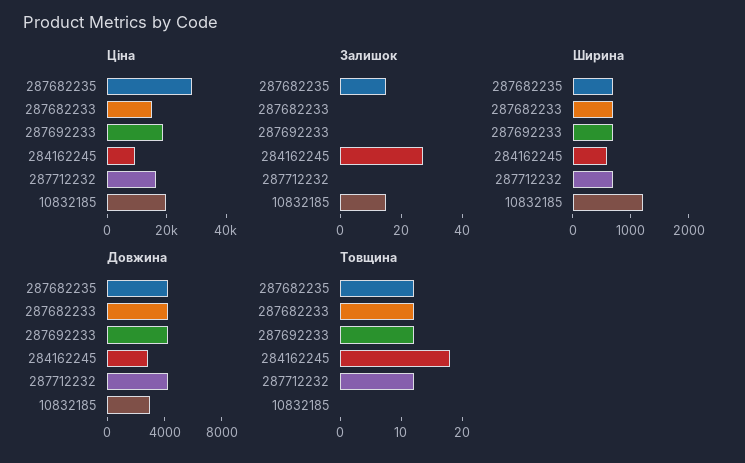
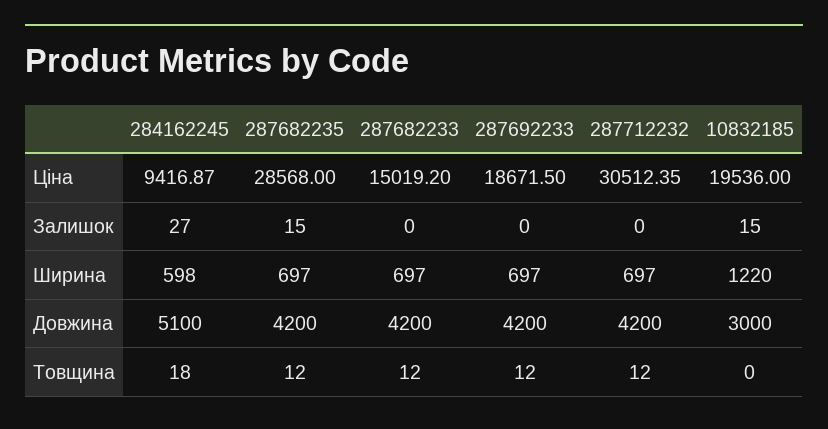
  {
    "Ціна": {
      "287682235": 28568,
      "287682233": 15019.2,
      "287692233": 18671.5,
      "284162245": 9416.87,
-     "287712232": 15000,
+     "287712232": 30512.35,
      "10832185": 19536
    },
    "Залишок": {
      "287682235": 15,
      "287682233": 0,
      "287692233": 0,
      "284162245": 27,
      "287712232": 0,
      "10832185": 15
    },
    "Ширина": {
      "287682235": 697,
      "287682233": 697,
      "287692233": 697,
      "284162245": 598,
      "287712232": 697,
      "10832185": 1220
    },
    "Довжина": {
      "287682235": 4200,
      "287682233": 4200,
      "287692233": 4200,
-     "284162245": 3000,
+     "284162245": 5100,
      "287712232": 4200,
      "10832185": 3000
    },
    "Товщина": {
      "287682235": 12,
      "287682233": 12,
      "287692233": 12,
      "284162245": 18,
      "287712232": 12,
      "10832185": 0
    }
  }

